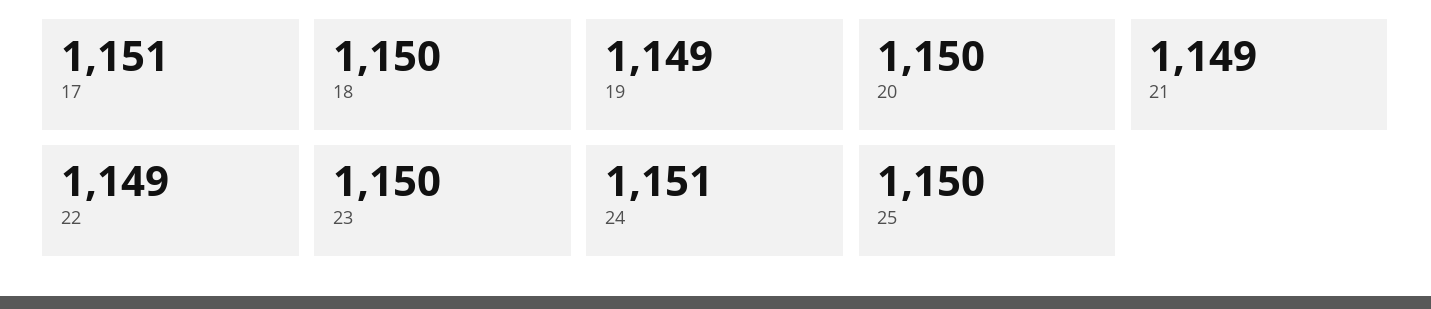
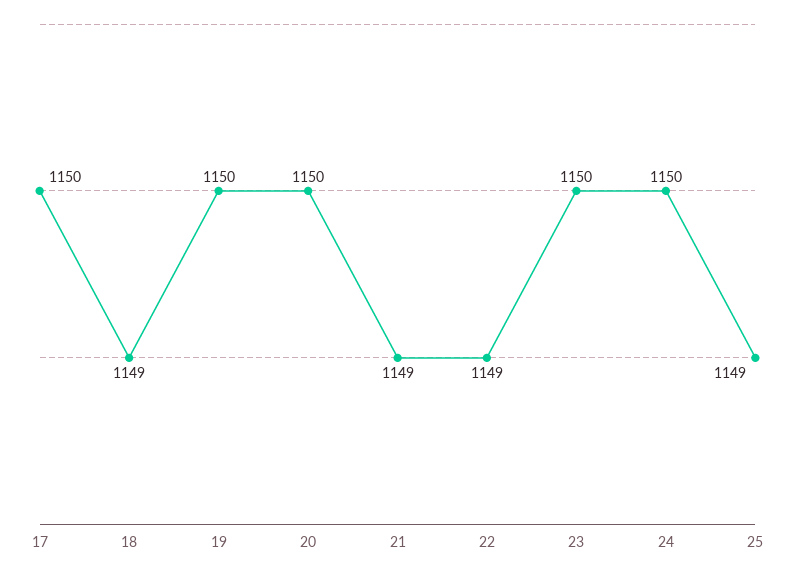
  {
-   "17": 1151,
+   "17": 1150,
-   "18": 1150,
+   "18": 1149,
-   "19": 1149,
+   "19": 1150,
    "20": 1150,
    "21": 1149,
    "22": 1149,
    "23": 1150,
-   "24": 1151,
+   "24": 1150,
-   "25": 1150
+   "25": 1149
  }

